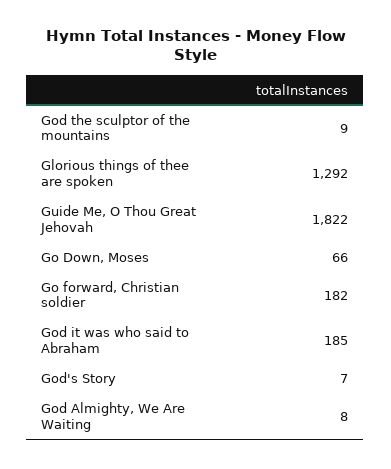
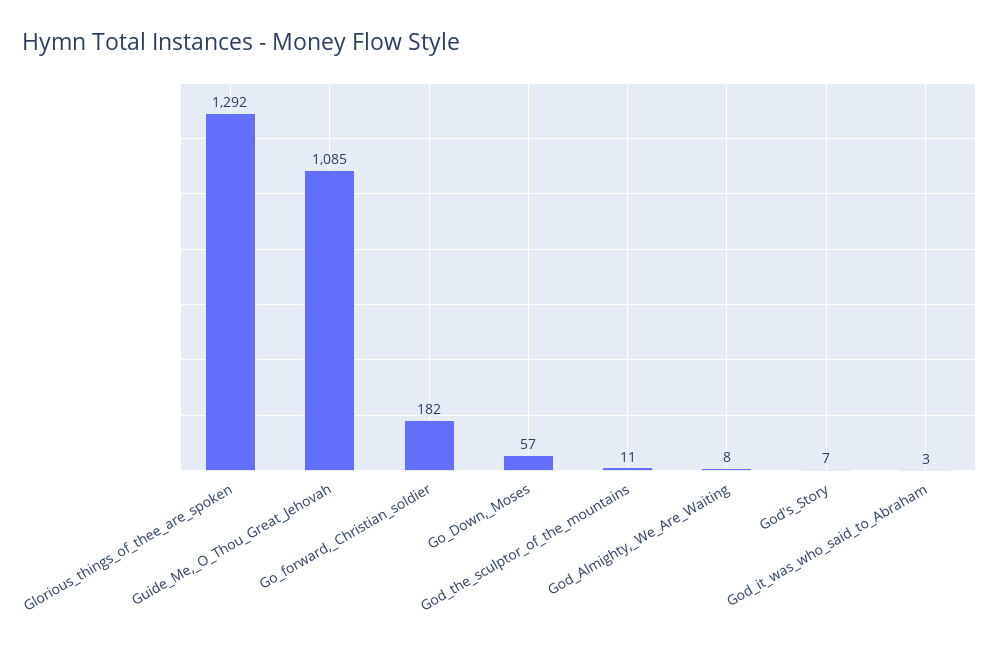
  {
-   "God the sculptor of the mountains": 9,
+   "God the sculptor of the mountains": 11,
    "Glorious things of thee are spoken": 1292,
-   "Guide Me, O Thou Great Jehovah": 1822,
+   "Guide Me, O Thou Great Jehovah": 1085,
-   "Go Down, Moses": 66,
+   "Go Down, Moses": 57,
    "Go forward, Christian soldier": 182,
-   "God it was who said to Abraham": 185,
+   "God it was who said to Abraham": 3,
    "God's Story": 7,
    "God Almighty, We Are Waiting": 8
  }

